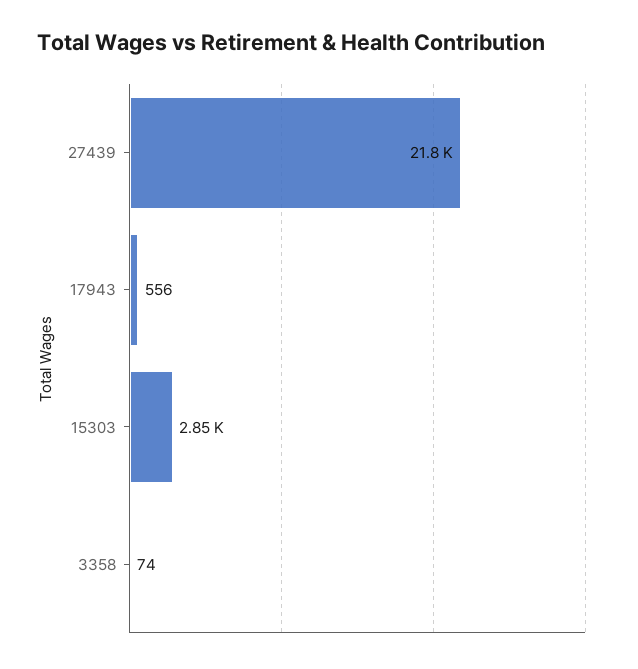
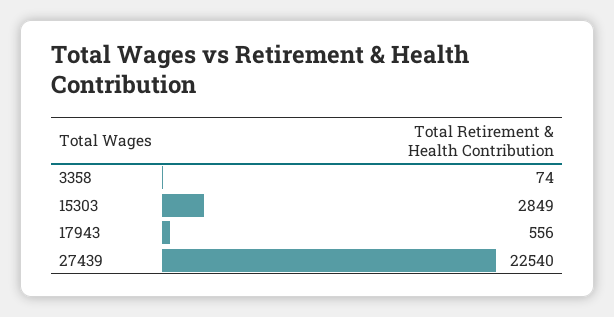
  {
-   "27439": 21800,
+   "27439": 22540,
    "17943": 556,
    "15303": 2849,
    "3358": 74
  }

